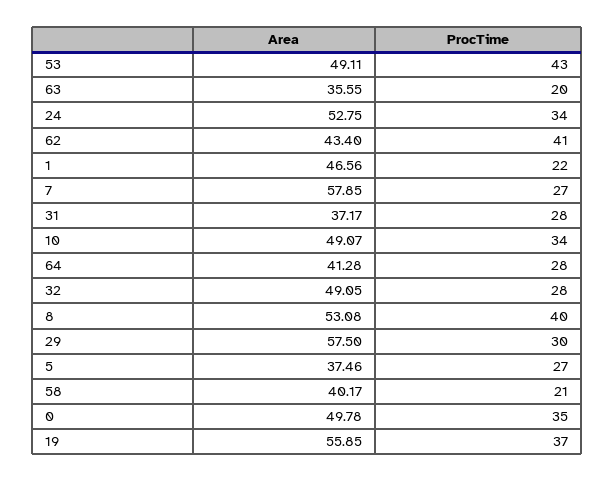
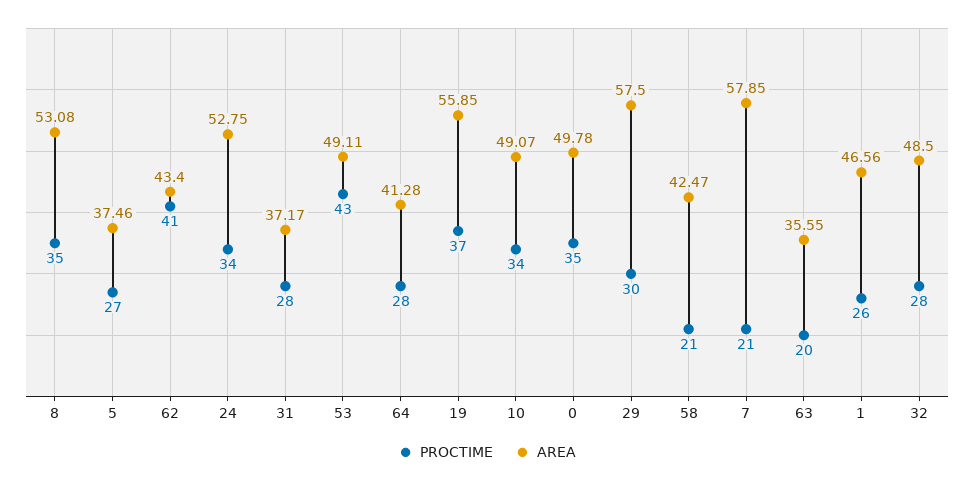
  {
    "Area": {
      "53": 49.11,
      "63": 35.55,
      "24": 52.75,
      "62": 43.4,
      "1": 46.56,
      "7": 57.85,
      "31": 37.17,
      "10": 49.07,
      "64": 41.28,
-     "32": 49.05,
+     "32": 48.5,
      "8": 53.08,
      "29": 57.5,
      "5": 37.46,
-     "58": 40.17,
+     "58": 42.47,
      "0": 49.78,
      "19": 55.85
    },
    "ProcTime": {
      "53": 43,
      "63": 20,
      "24": 34,
      "62": 41,
-     "1": 22,
+     "1": 26,
-     "7": 27,
+     "7": 21,
      "31": 28,
      "10": 34,
      "64": 28,
      "32": 28,
-     "8": 40,
+     "8": 35,
      "29": 30,
      "5": 27,
      "58": 21,
      "0": 35,
      "19": 37
    }
  }

